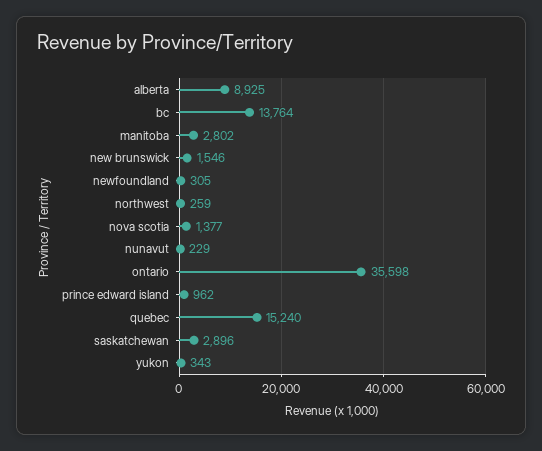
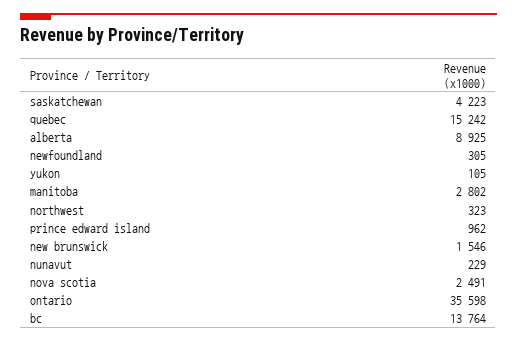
  {
    "alberta": 8925,
    "bc": 13764,
    "manitoba": 2802,
    "new brunswick": 1546,
    "newfoundland": 305,
-   "northwest": 259,
+   "northwest": 323,
-   "nova scotia": 1377,
+   "nova scotia": 2491,
    "nunavut": 229,
    "ontario": 35598,
    "prince edward island": 962,
-   "quebec": 15240,
+   "quebec": 15242,
-   "saskatchewan": 2896,
+   "saskatchewan": 4223,
-   "yukon": 343
+   "yukon": 105
  }

